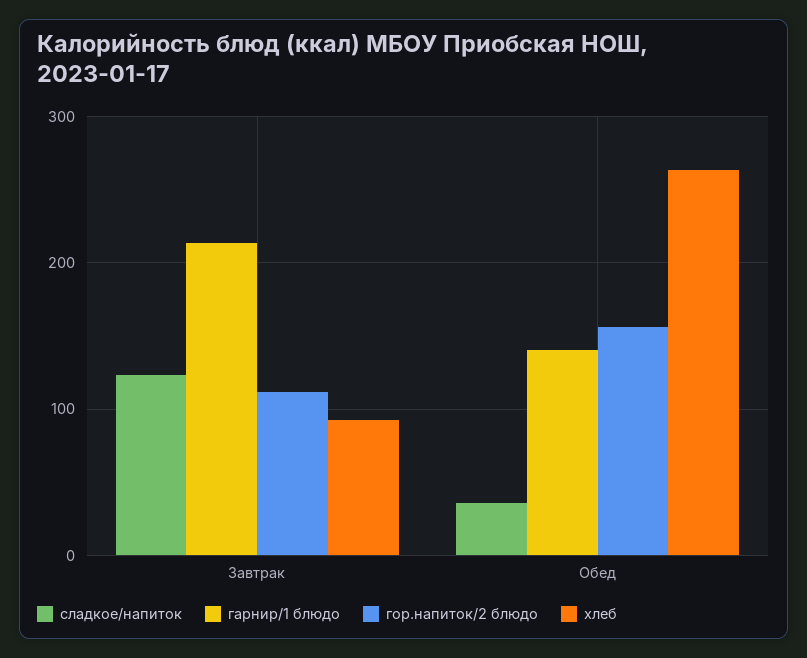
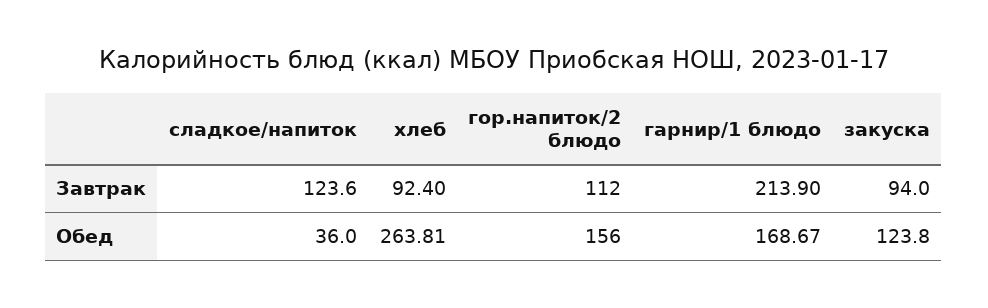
  {
    "сладкое/напиток": {
      "Завтрак": 123.6,
      "Обед": 36
    },
    "гарнир/1 блюдо": {
      "Завтрак": 213.9,
-     "Обед": 140
+     "Обед": 168.67
    },
    "гор.напиток/2 блюдо": {
      "Завтрак": 112,
      "Обед": 156
    },
    "хлеб": {
      "Завтрак": 92.4,
      "Обед": 263.81
-   }
+   },
+   "закуска": {
+     "Завтрак": 94,
+     "Обед": 123.8
+   }
  }

